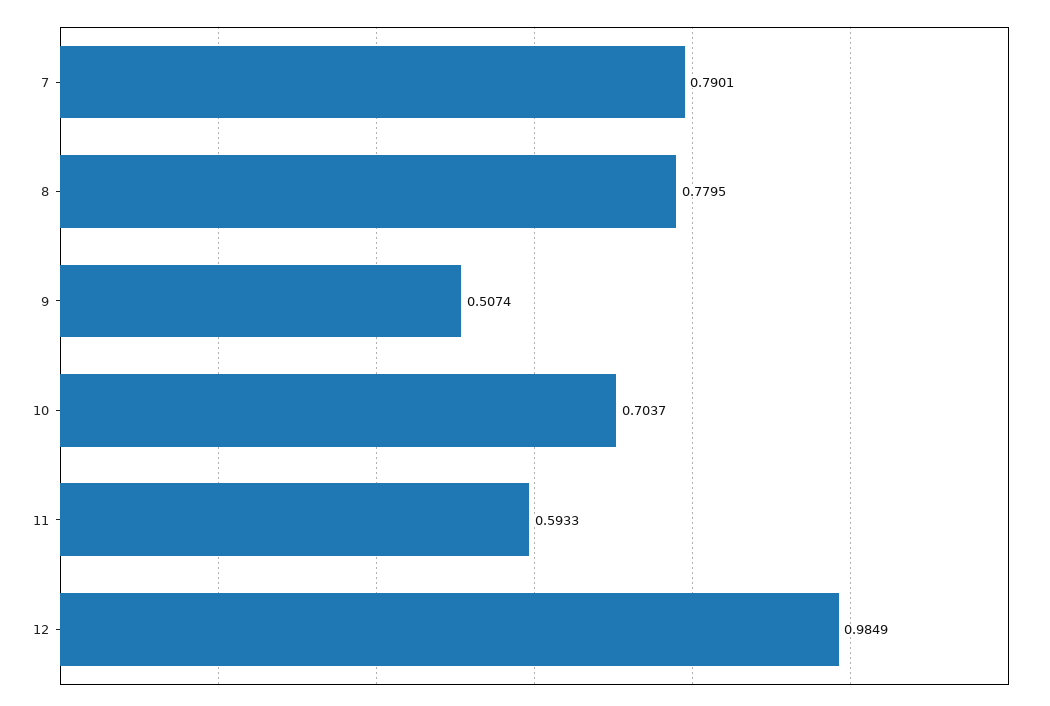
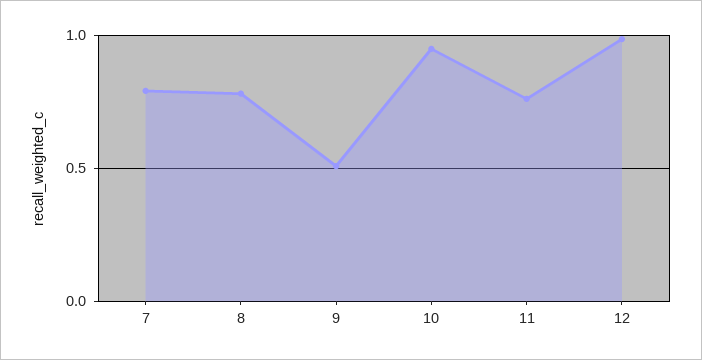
  {
    "7": 0.7901,
    "8": 0.7795,
    "9": 0.5074,
-   "10": 0.7037,
+   "10": 0.95,
-   "11": 0.5933,
+   "11": 0.75,
    "12": 0.9849
  }

